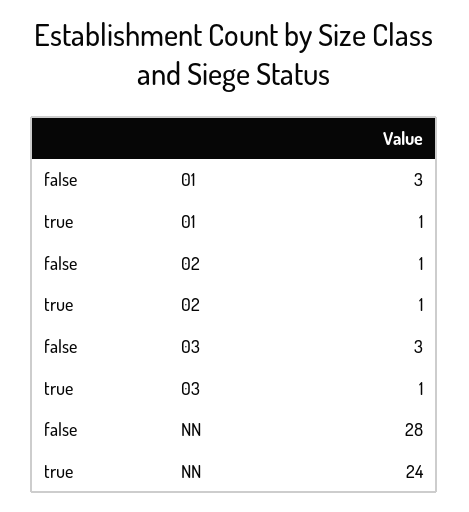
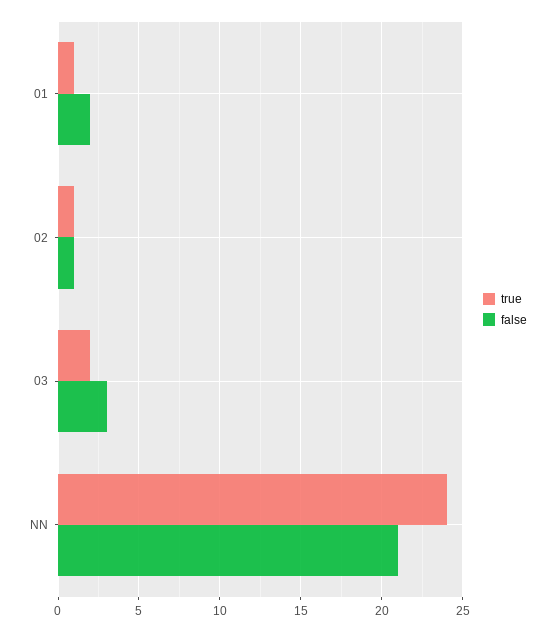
  {
    "false": {
-     "01": 3,
+     "01": 2,
      "02": 1,
      "03": 3,
-     "NN": 28
+     "NN": 21
    },
    "true": {
      "01": 1,
      "02": 1,
-     "03": 1,
+     "03": 2,
      "NN": 24
    }
  }

